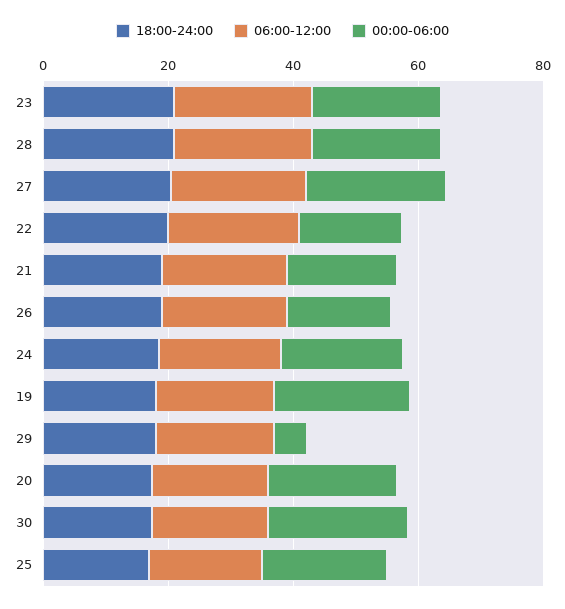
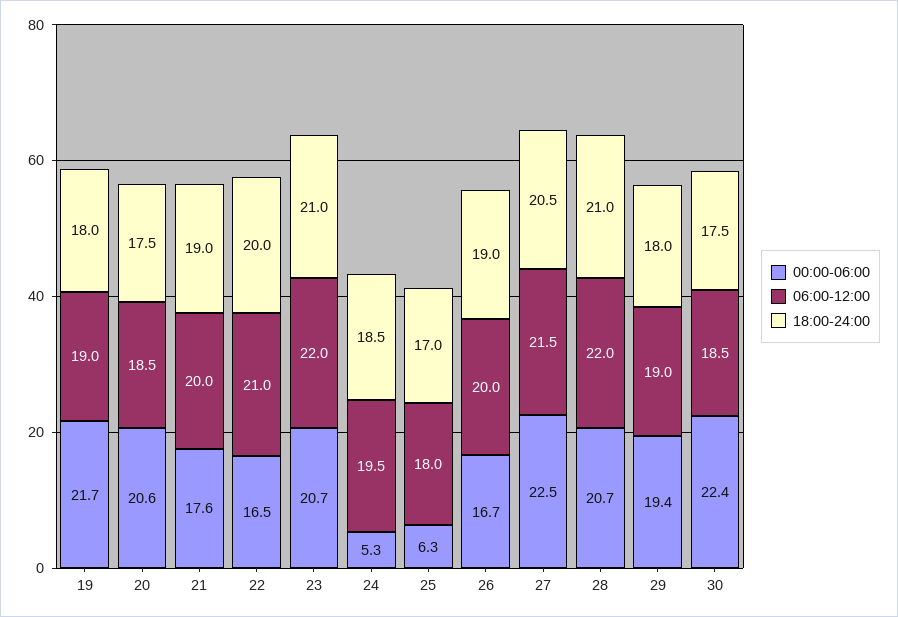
  {
    "18:00-24:00": {
      "23": 21,
      "28": 21,
      "27": 20.5,
      "22": 20,
      "21": 19,
      "26": 19,
      "24": 18.5,
      "19": 18,
      "29": 18,
      "20": 17.5,
      "30": 17.5,
      "25": 17
    },
    "06:00-12:00": {
      "23": 22,
      "28": 22,
      "27": 21.5,
      "22": 21,
      "21": 20,
      "26": 20,
      "24": 19.5,
      "19": 19,
      "29": 19,
      "20": 18.5,
      "30": 18.5,
      "25": 18
    },
    "00:00-06:00": {
      "23": 20.7,
      "28": 20.7,
      "27": 22.5,
      "22": 16.5,
      "21": 17.6,
      "26": 16.7,
-     "24": 20,
+     "24": 5.3,
      "19": 21.7,
-     "29": 5,
+     "29": 19.4,
      "20": 20.6,
      "30": 22.4,
-     "25": 20
+     "25": 6.3
    }
  }

